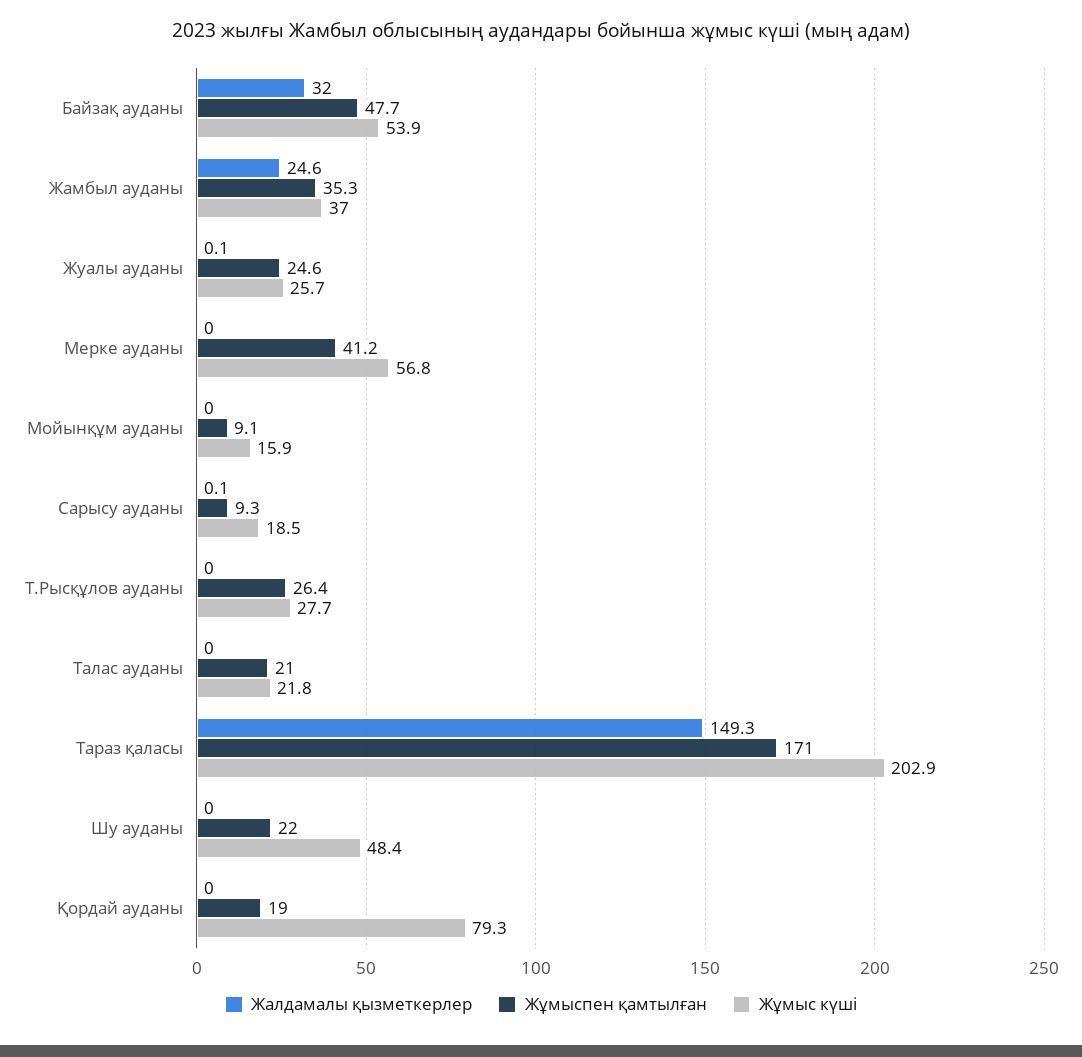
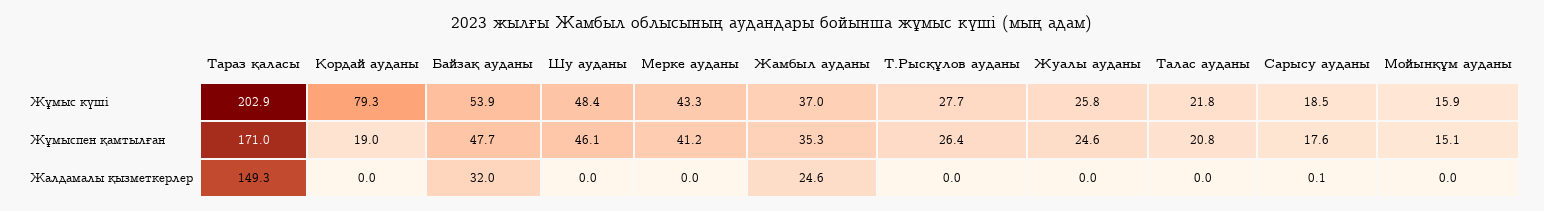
  {
    "Жалдамалы қызметкерлер": {
      "Байзақ ауданы": 32,
      "Жамбыл ауданы": 24.6,
-     "Жуалы ауданы": 0.1,
+     "Жуалы ауданы": 0,
      "Мерке ауданы": 0,
      "Мойынқұм ауданы": 0,
      "Сарысу ауданы": 0.1,
      "Т.Рысқұлов ауданы": 0,
      "Талас ауданы": 0,
      "Тараз қаласы": 149.3,
      "Шу ауданы": 0,
      "Қордай ауданы": 0
    },
    "Жұмыспен қамтылған": {
      "Байзақ ауданы": 47.7,
      "Жамбыл ауданы": 35.3,
      "Жуалы ауданы": 24.6,
      "Мерке ауданы": 41.2,
-     "Мойынқұм ауданы": 9.1,
+     "Мойынқұм ауданы": 15.1,
-     "Сарысу ауданы": 9.3,
+     "Сарысу ауданы": 17.6,
      "Т.Рысқұлов ауданы": 26.4,
-     "Талас ауданы": 21,
+     "Талас ауданы": 20.8,
      "Тараз қаласы": 171,
-     "Шу ауданы": 22,
+     "Шу ауданы": 46.1,
      "Қордай ауданы": 19
    },
    "Жұмыс күші": {
      "Байзақ ауданы": 53.9,
      "Жамбыл ауданы": 37,
-     "Жуалы ауданы": 25.7,
+     "Жуалы ауданы": 25.8,
-     "Мерке ауданы": 56.8,
+     "Мерке ауданы": 43.3,
      "Мойынқұм ауданы": 15.9,
      "Сарысу ауданы": 18.5,
      "Т.Рысқұлов ауданы": 27.7,
      "Талас ауданы": 21.8,
      "Тараз қаласы": 202.9,
      "Шу ауданы": 48.4,
      "Қордай ауданы": 79.3
    }
  }

